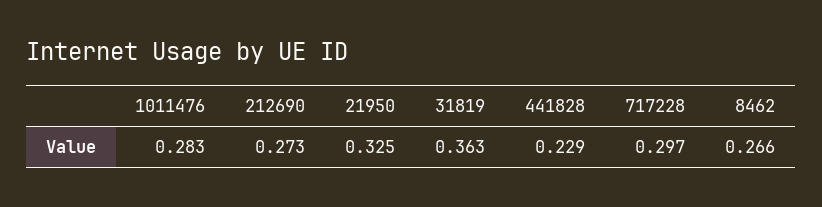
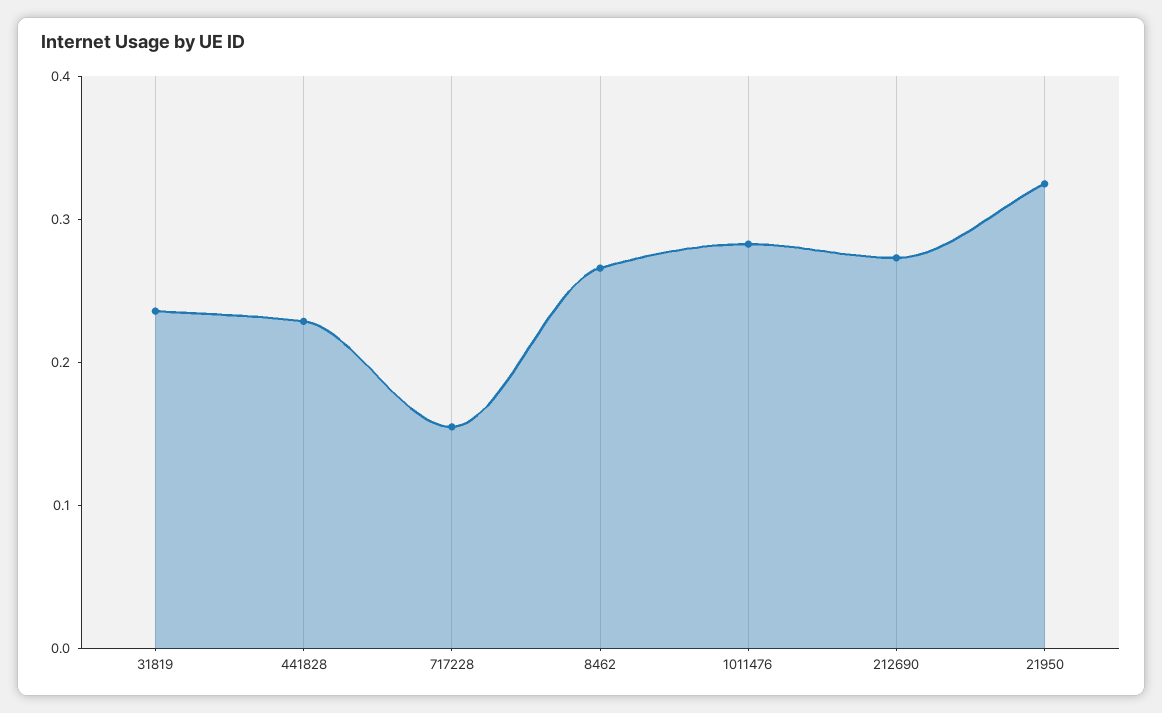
  {
    "1011476": 0.283,
    "212690": 0.273,
    "21950": 0.325,
-   "31819": 0.363,
+   "31819": 0.24,
    "441828": 0.229,
-   "717228": 0.297,
+   "717228": 0.16,
    "8462": 0.266
  }

